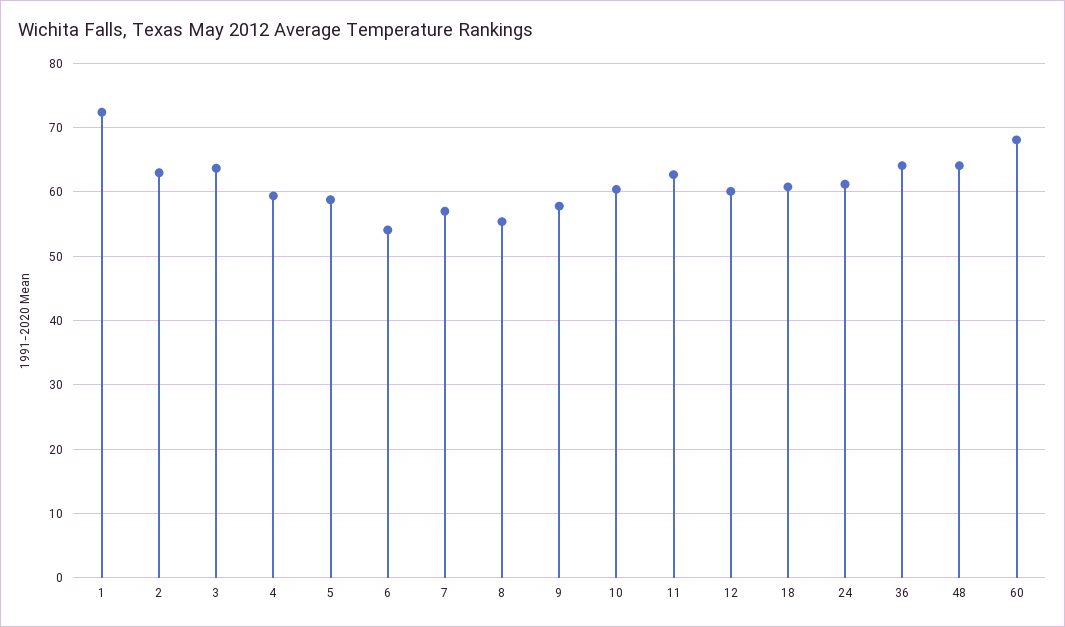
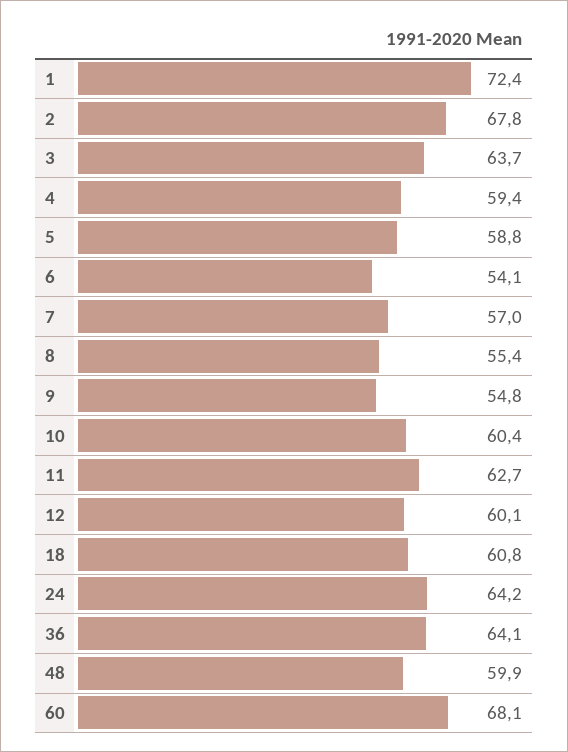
  {
    "1": 72.4,
-   "2": 63,
+   "2": 67.8,
    "3": 63.7,
    "4": 59.4,
    "5": 58.8,
    "6": 54.1,
    "7": 57,
    "8": 55.4,
-   "9": 58,
+   "9": 54.8,
    "10": 60.4,
    "11": 62.7,
    "12": 60.1,
    "18": 60.8,
-   "24": 61,
+   "24": 64.2,
    "36": 64.1,
-   "48": 64,
+   "48": 59.9,
    "60": 68.1
  }

